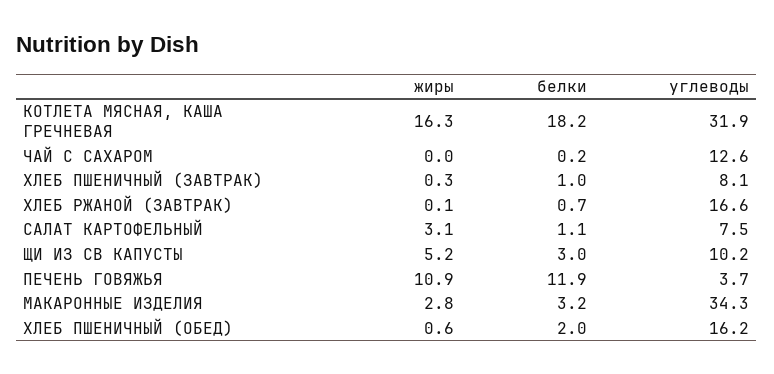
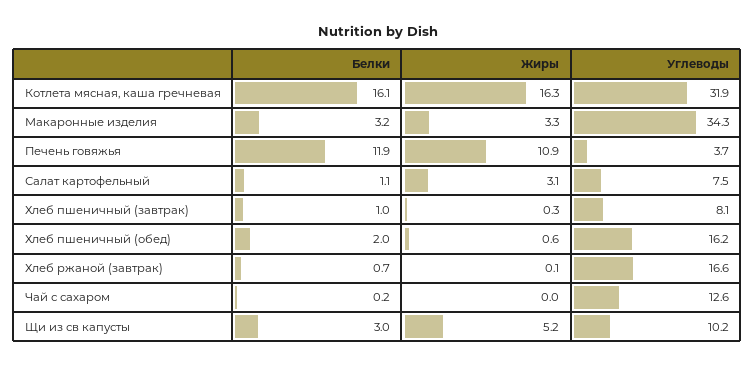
  {
    "жиры": {
      "КОТЛЕТА МЯСНАЯ, КАША ГРЕЧНЕВАЯ": 16.3,
      "ЧАЙ С САХАРОМ": 0,
      "ХЛЕБ ПШЕНИЧНЫЙ (ЗАВТРАК)": 0.3,
      "ХЛЕБ РЖАНОЙ (ЗАВТРАК)": 0.1,
      "САЛАТ КАРТОФЕЛЬНЫЙ": 3.1,
      "ЩИ ИЗ СВ КАПУСТЫ": 5.2,
      "ПЕЧЕНЬ ГОВЯЖЬЯ": 10.9,
-     "МАКАРОННЫЕ ИЗДЕЛИЯ": 2.8,
+     "МАКАРОННЫЕ ИЗДЕЛИЯ": 3.3,
      "ХЛЕБ ПШЕНИЧНЫЙ (ОБЕД)": 0.6
    },
    "белки": {
-     "КОТЛЕТА МЯСНАЯ, КАША ГРЕЧНЕВАЯ": 18.2,
+     "КОТЛЕТА МЯСНАЯ, КАША ГРЕЧНЕВАЯ": 16.1,
      "ЧАЙ С САХАРОМ": 0.2,
      "ХЛЕБ ПШЕНИЧНЫЙ (ЗАВТРАК)": 1,
      "ХЛЕБ РЖАНОЙ (ЗАВТРАК)": 0.7,
      "САЛАТ КАРТОФЕЛЬНЫЙ": 1.1,
      "ЩИ ИЗ СВ КАПУСТЫ": 3,
      "ПЕЧЕНЬ ГОВЯЖЬЯ": 11.9,
      "МАКАРОННЫЕ ИЗДЕЛИЯ": 3.2,
      "ХЛЕБ ПШЕНИЧНЫЙ (ОБЕД)": 2
    },
    "углеводы": {
      "КОТЛЕТА МЯСНАЯ, КАША ГРЕЧНЕВАЯ": 31.9,
      "ЧАЙ С САХАРОМ": 12.6,
      "ХЛЕБ ПШЕНИЧНЫЙ (ЗАВТРАК)": 8.1,
      "ХЛЕБ РЖАНОЙ (ЗАВТРАК)": 16.6,
      "САЛАТ КАРТОФЕЛЬНЫЙ": 7.5,
      "ЩИ ИЗ СВ КАПУСТЫ": 10.2,
      "ПЕЧЕНЬ ГОВЯЖЬЯ": 3.7,
      "МАКАРОННЫЕ ИЗДЕЛИЯ": 34.3,
      "ХЛЕБ ПШЕНИЧНЫЙ (ОБЕД)": 16.2
    }
  }

